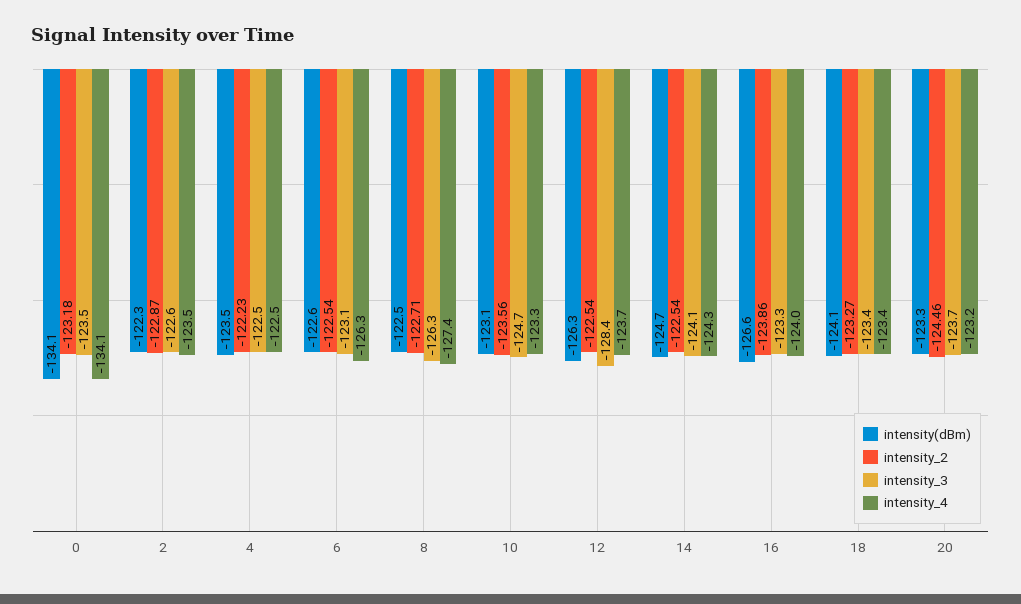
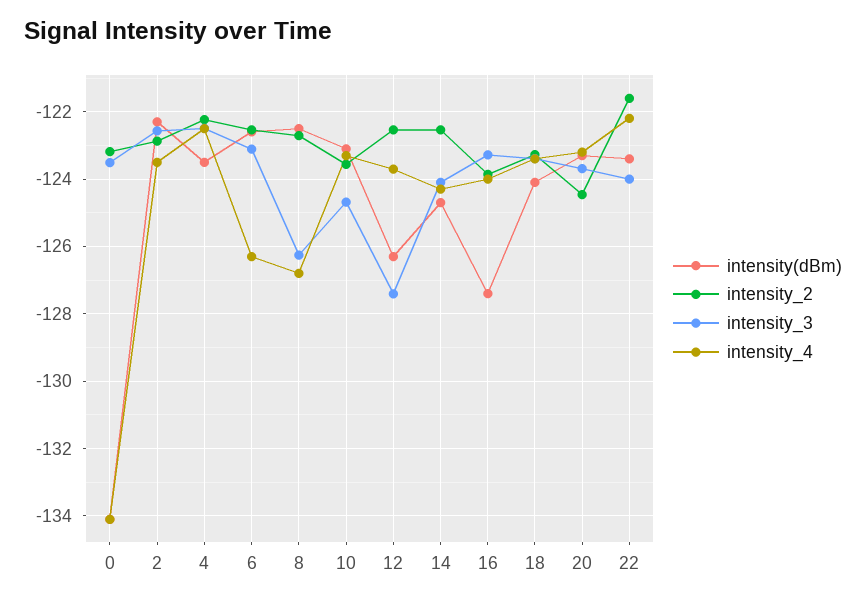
  {
    "intensity(dBm)": {
      "0": -134.1,
      "2": -122.3,
      "4": -123.5,
      "6": -122.6,
      "8": -122.5,
      "10": -123.1,
      "12": -126.3,
      "14": -124.7,
-     "16": -126.6,
+     "16": -127.4,
      "18": -124.1,
-     "20": -123.3
+     "20": -123.3,
+     "22": -123.4
    },
    "intensity_2": {
      "0": -123.18,
      "2": -122.87,
      "4": -122.23,
      "6": -122.54,
      "8": -122.71,
      "10": -123.56,
      "12": -122.54,
      "14": -122.54,
      "16": -123.86,
      "18": -123.27,
-     "20": -124.46
+     "20": -124.46,
+     "22": -121.6
    },
    "intensity_3": {
      "0": -123.5,
      "2": -122.6,
      "4": -122.5,
      "6": -123.1,
      "8": -126.3,
      "10": -124.7,
-     "12": -128.4,
+     "12": -127.4,
      "14": -124.1,
      "16": -123.3,
      "18": -123.4,
-     "20": -123.7
+     "20": -123.7,
+     "22": -124
    },
    "intensity_4": {
      "0": -134.1,
      "2": -123.5,
      "4": -122.5,
      "6": -126.3,
-     "8": -127.4,
+     "8": -126.8,
      "10": -123.3,
      "12": -123.7,
      "14": -124.3,
      "16": -124,
      "18": -123.4,
-     "20": -123.2
+     "20": -123.2,
+     "22": -122.2
    }
  }

